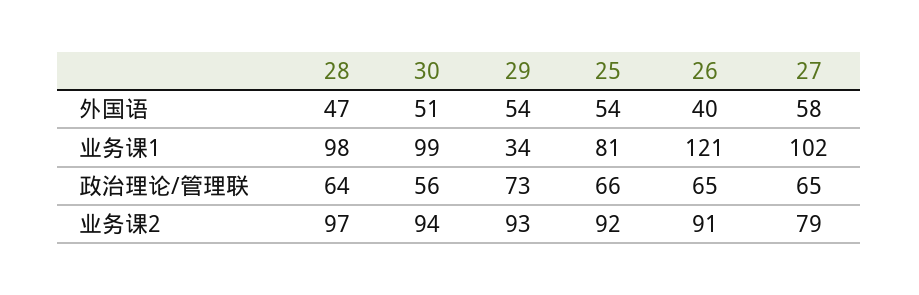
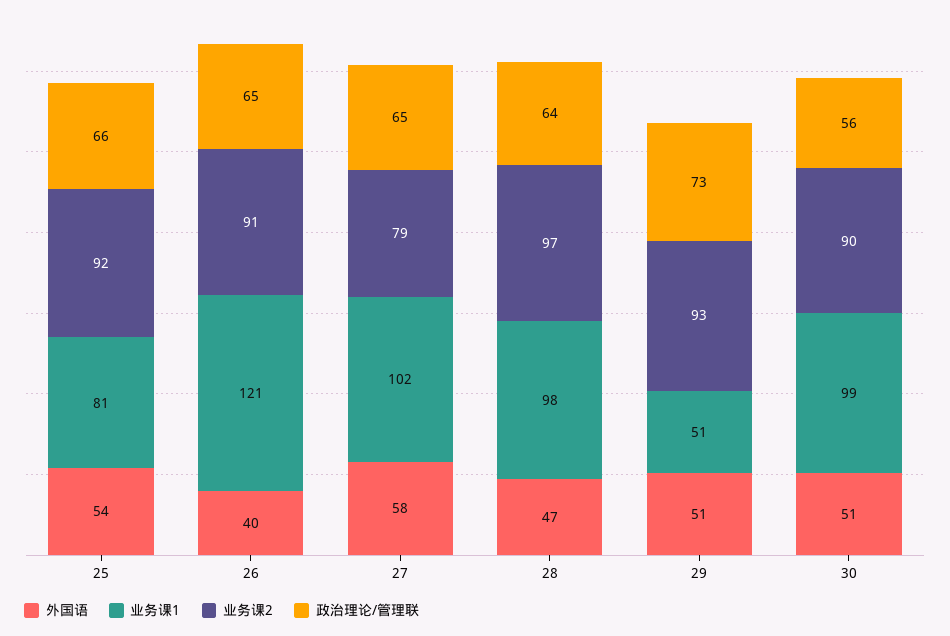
  {
    "外国语": {
      "28": 47,
      "30": 51,
-     "29": 54,
+     "29": 51,
      "25": 54,
      "26": 40,
      "27": 58
    },
    "业务课1": {
      "28": 98,
      "30": 99,
-     "29": 34,
+     "29": 51,
      "25": 81,
      "26": 121,
      "27": 102
    },
    "政治理论/管理联": {
      "28": 64,
      "30": 56,
      "29": 73,
      "25": 66,
      "26": 65,
      "27": 65
    },
    "业务课2": {
      "28": 97,
-     "30": 94,
+     "30": 90,
      "29": 93,
      "25": 92,
      "26": 91,
      "27": 79
    }
  }

